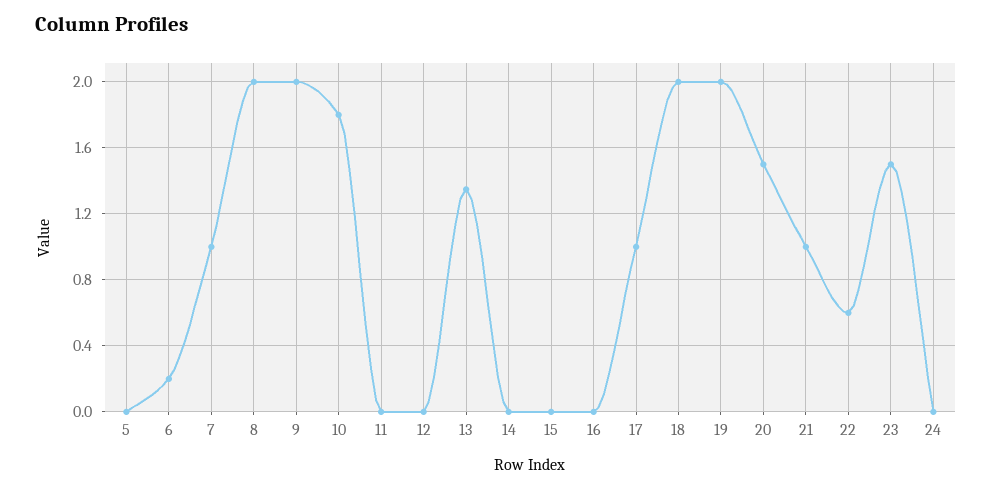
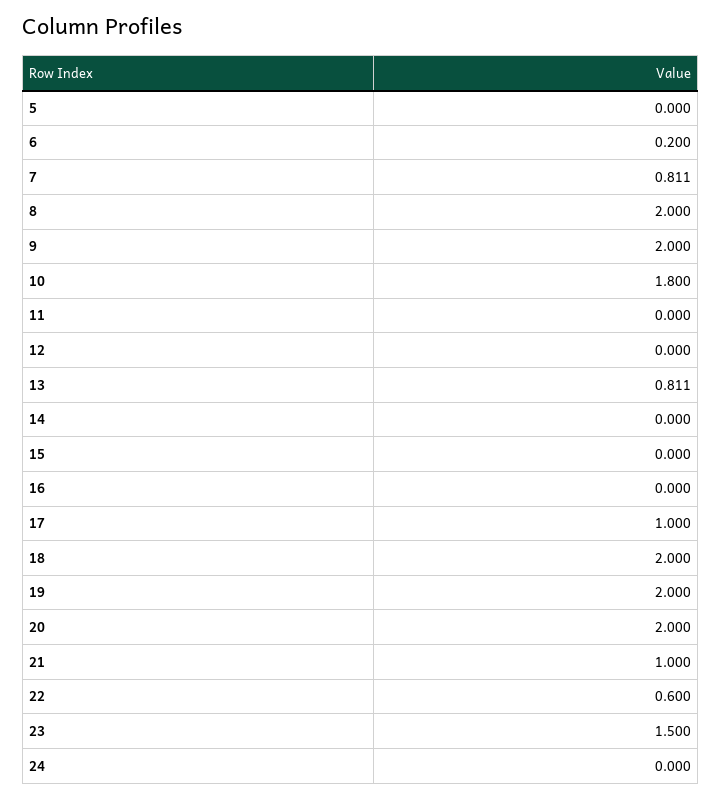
  {
    "5": 0,
    "6": 0.2,
-   "7": 1,
+   "7": 0.811,
    "8": 2,
    "9": 2,
    "10": 1.8,
    "11": 0,
    "12": 0,
-   "13": 1.35,
+   "13": 0.811,
    "14": 0,
    "15": 0,
    "16": 0,
    "17": 1,
    "18": 2,
    "19": 2,
-   "20": 1.5,
+   "20": 2,
    "21": 1,
    "22": 0.6,
    "23": 1.5,
    "24": 0
  }

